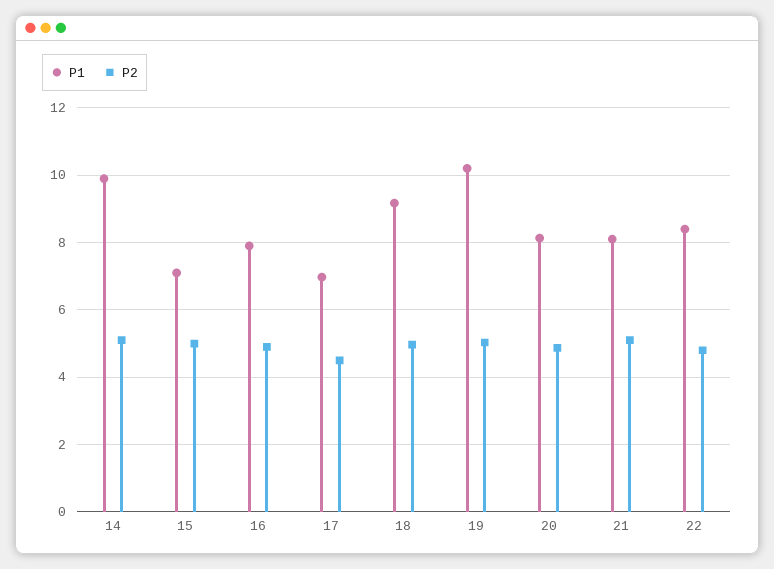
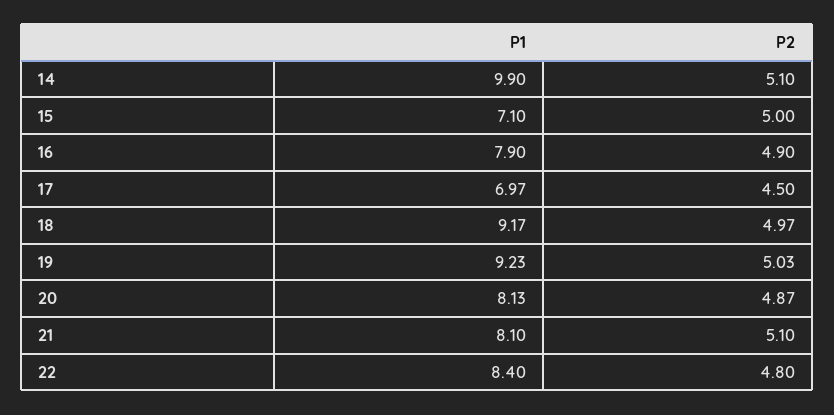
  {
    "P1": {
      "14": 9.9,
      "15": 7.1,
      "16": 7.9,
      "17": 6.97,
      "18": 9.17,
-     "19": 10.2,
+     "19": 9.23,
      "20": 8.13,
      "21": 8.1,
      "22": 8.4
    },
    "P2": {
      "14": 5.1,
      "15": 5,
      "16": 4.9,
      "17": 4.5,
      "18": 4.97,
      "19": 5.03,
      "20": 4.87,
      "21": 5.1,
      "22": 4.8
    }
  }

